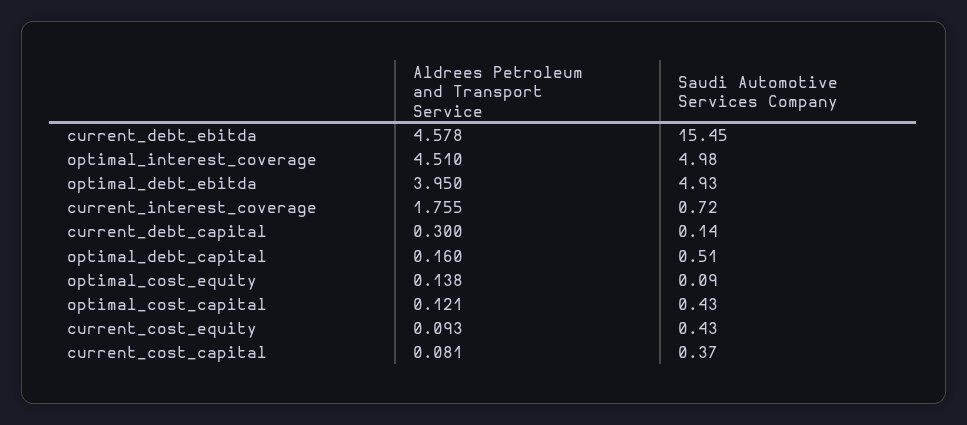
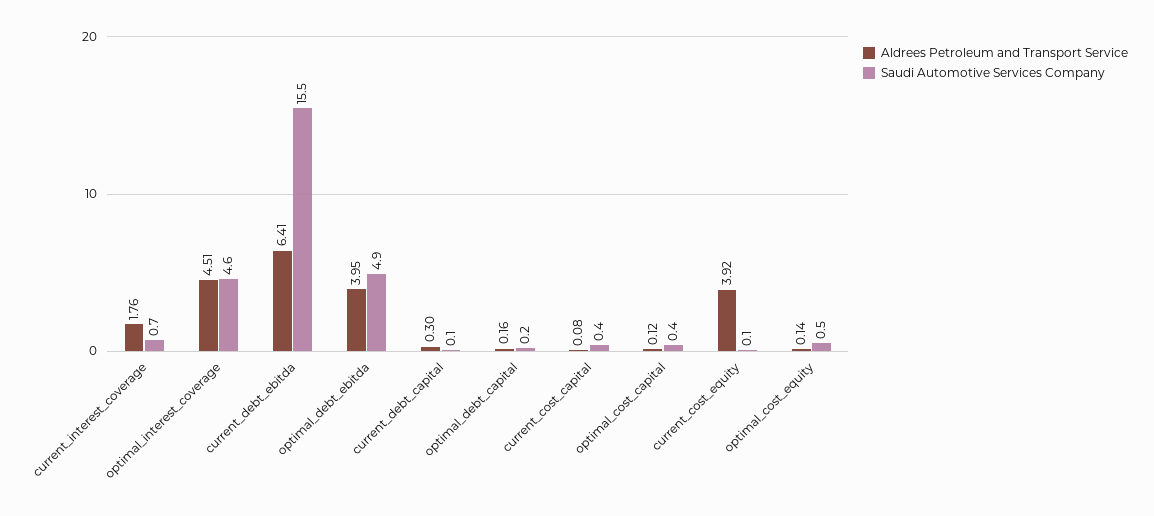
  {
    "Aldrees Petroleum and Transport Service": {
-     "current_debt_ebitda": 4.578,
+     "current_debt_ebitda": 6.41,
      "optimal_interest_coverage": 4.51,
      "optimal_debt_ebitda": 3.95,
      "current_interest_coverage": 1.755,
      "current_debt_capital": 0.3,
      "optimal_debt_capital": 0.16,
      "optimal_cost_equity": 0.138,
      "optimal_cost_capital": 0.121,
-     "current_cost_equity": 0.093,
+     "current_cost_equity": 3.92,
      "current_cost_capital": 0.081
    },
    "Saudi Automotive Services Company": {
      "current_debt_ebitda": 15.45,
-     "optimal_interest_coverage": 4.98,
+     "optimal_interest_coverage": 4.6,
      "optimal_debt_ebitda": 4.93,
      "current_interest_coverage": 0.72,
      "current_debt_capital": 0.14,
-     "optimal_debt_capital": 0.51,
+     "optimal_debt_capital": 0.2,
-     "optimal_cost_equity": 0.09,
+     "optimal_cost_equity": 0.5,
      "optimal_cost_capital": 0.43,
-     "current_cost_equity": 0.43,
+     "current_cost_equity": 0.1,
      "current_cost_capital": 0.37
    }
  }

